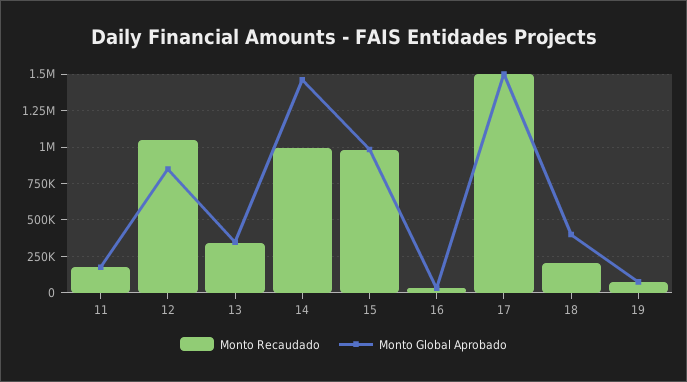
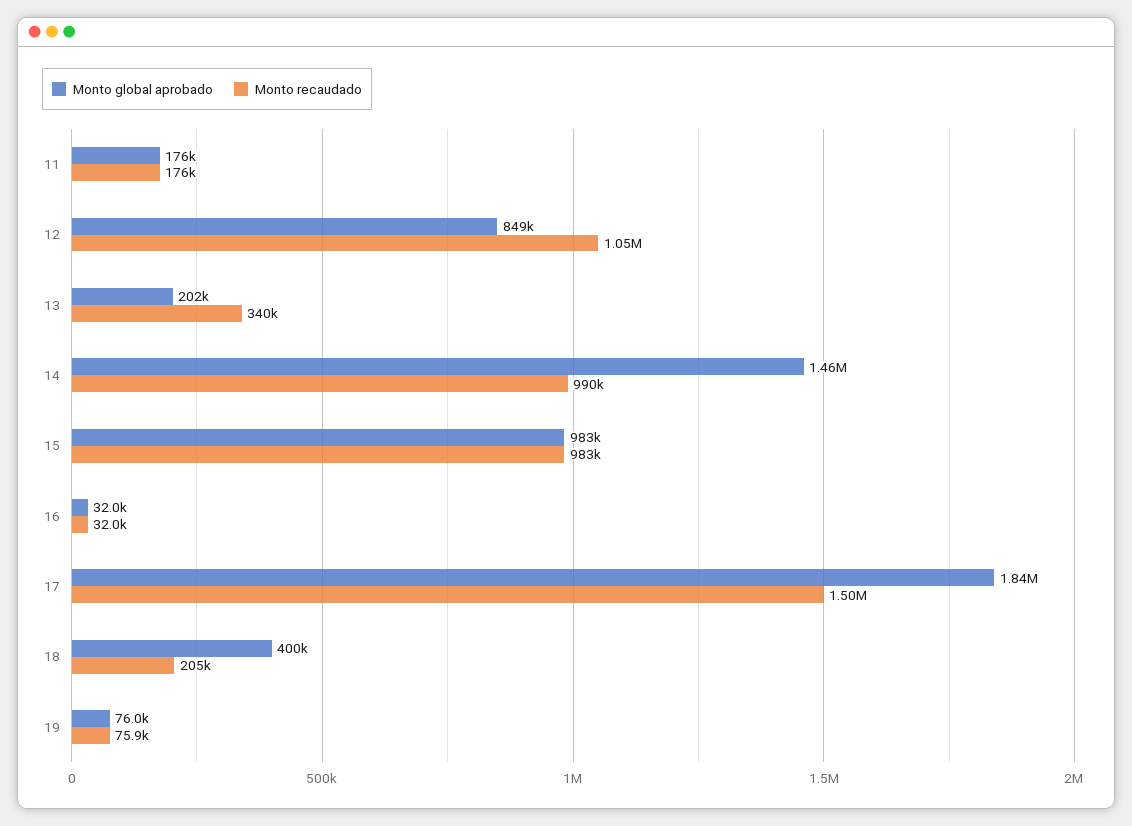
  {
    "Monto Recaudado": {
      "11": 176000,
      "12": 1050000,
      "13": 340000,
      "14": 990000,
      "15": 983000,
      "16": 32000,
      "17": 1500000,
      "18": 205000,
      "19": 75900
    },
    "Monto Global Aprobado": {
      "11": 176000,
      "12": 849000,
-     "13": 350000,
+     "13": 202000,
      "14": 1460000,
      "15": 983000,
      "16": 32000,
-     "17": 1500000,
+     "17": 1840000,
      "18": 400000,
      "19": 76000
    }
  }

